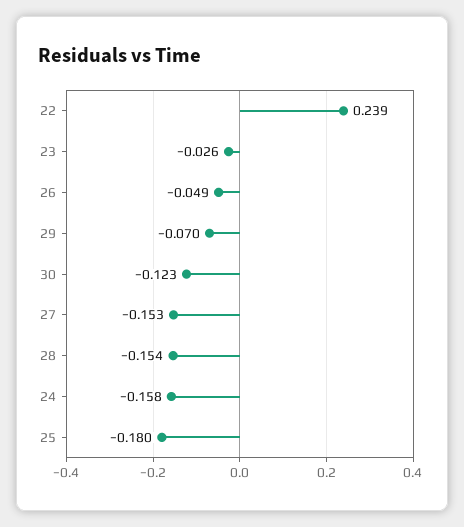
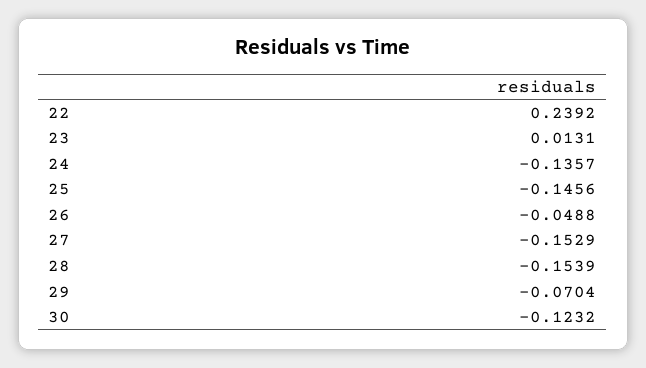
  {
    "22": 0.2392,
-   "23": -0.026,
+   "23": 0.0131,
    "26": -0.0488,
    "29": -0.0704,
    "30": -0.1232,
    "27": -0.1529,
    "28": -0.1539,
-   "24": -0.158,
+   "24": -0.1357,
-   "25": -0.18
+   "25": -0.1456
  }

